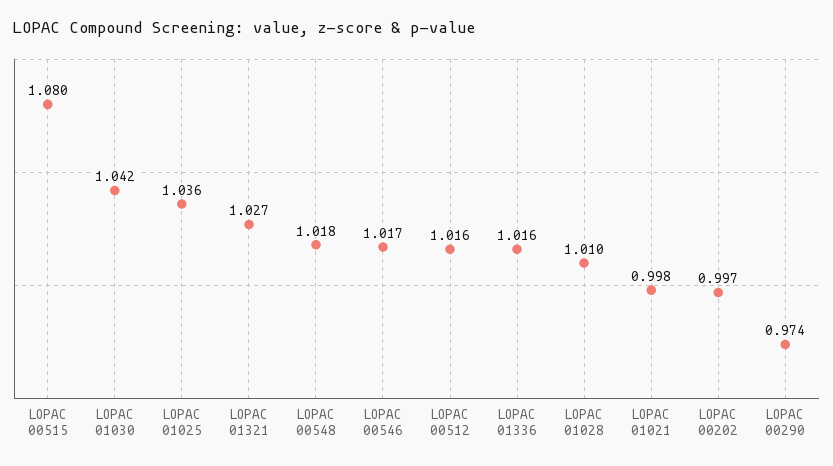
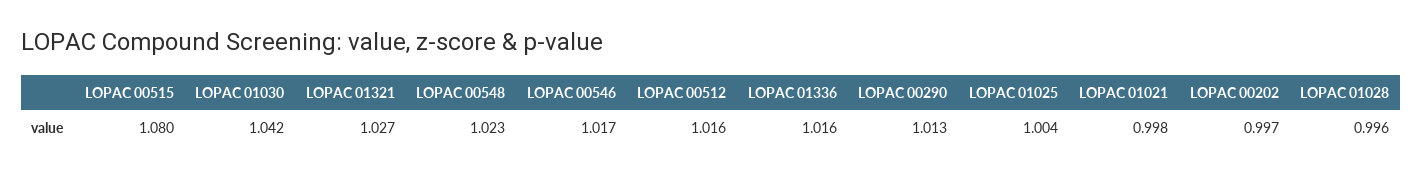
  {
    "LOPAC 00515": 1.08,
    "LOPAC 01030": 1.042,
-   "LOPAC 01025": 1.036,
+   "LOPAC 01025": 1.004,
    "LOPAC 01321": 1.027,
-   "LOPAC 00548": 1.018,
+   "LOPAC 00548": 1.023,
    "LOPAC 00546": 1.017,
    "LOPAC 00512": 1.016,
    "LOPAC 01336": 1.016,
-   "LOPAC 01028": 1.01,
+   "LOPAC 01028": 0.996,
    "LOPAC 01021": 0.998,
    "LOPAC 00202": 0.997,
-   "LOPAC 00290": 0.974
+   "LOPAC 00290": 1.013
  }

